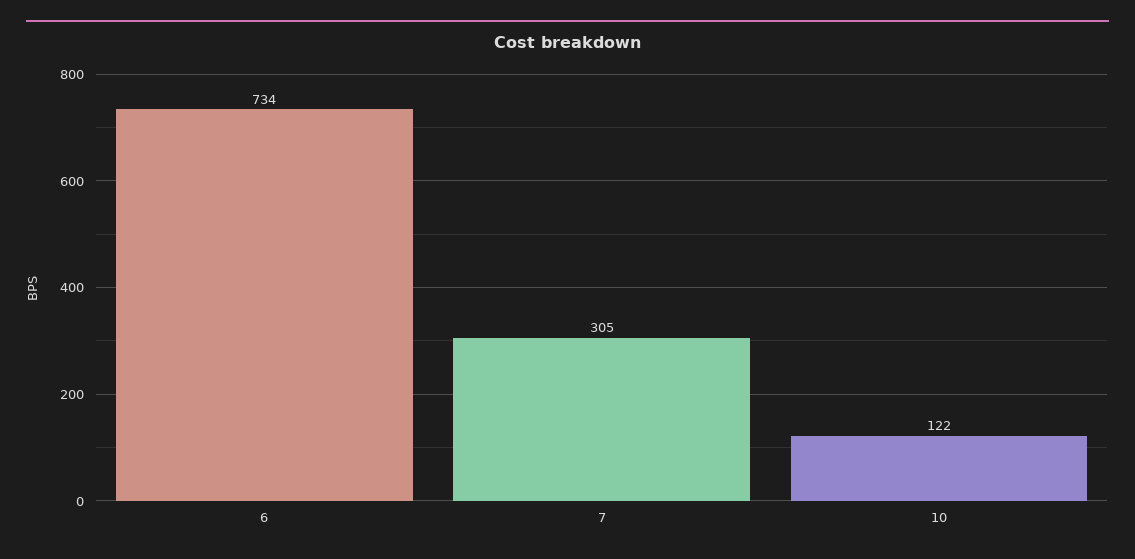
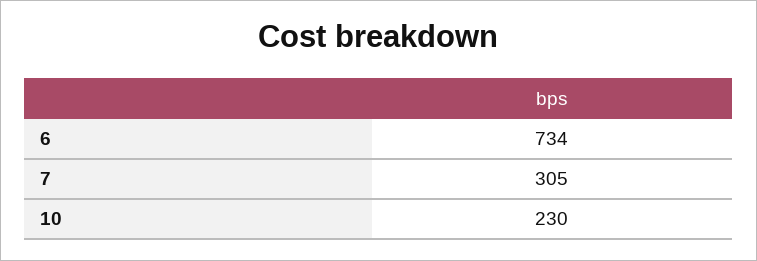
  {
    "6": 734,
    "7": 305,
-   "10": 122
+   "10": 230
  }

